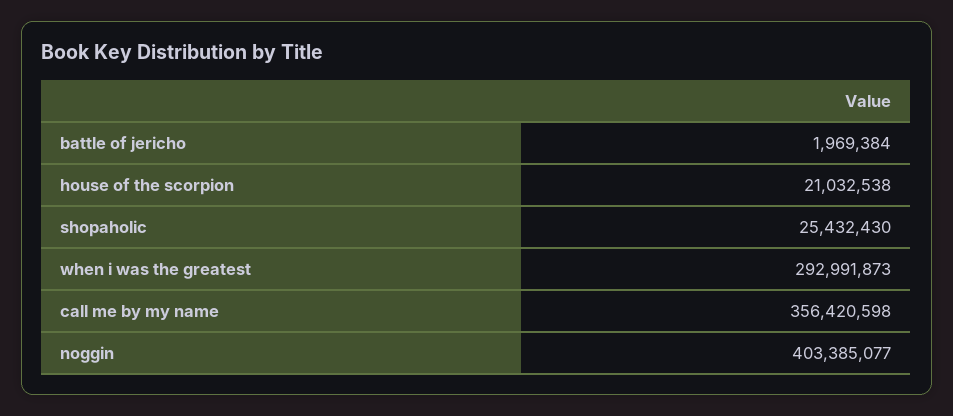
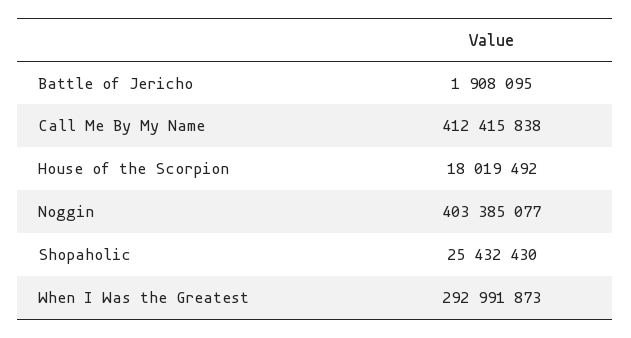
  {
-   "battle of jericho": 1969384,
+   "battle of jericho": 1908095,
-   "house of the scorpion": 21032538,
+   "house of the scorpion": 18019492,
    "shopaholic": 25432430,
    "when i was the greatest": 292991873,
-   "call me by my name": 356420598,
+   "call me by my name": 412415838,
    "noggin": 403385077
  }

